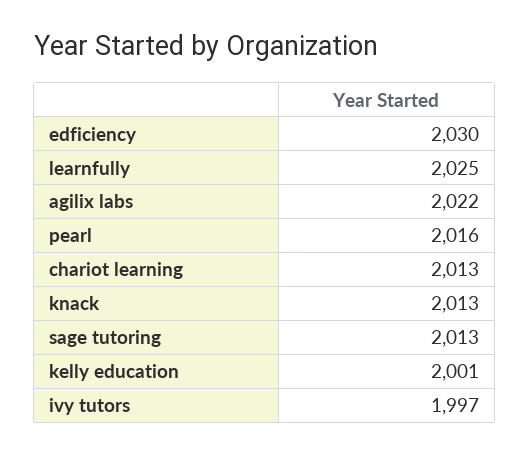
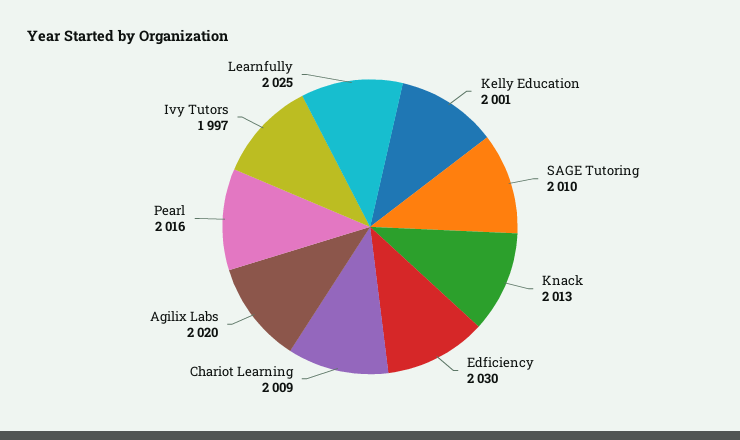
  {
    "edficiency": 2030,
    "learnfully": 2025,
-   "agilix labs": 2022,
+   "agilix labs": 2020,
    "pearl": 2016,
-   "chariot learning": 2013,
+   "chariot learning": 2009,
    "knack": 2013,
-   "sage tutoring": 2013,
+   "sage tutoring": 2010,
    "kelly education": 2001,
    "ivy tutors": 1997
  }

